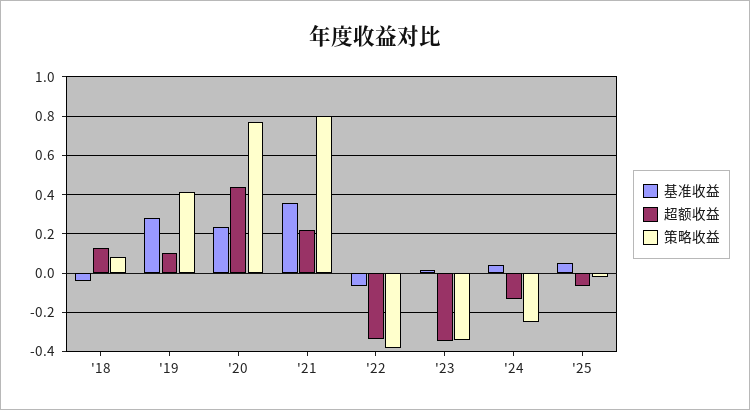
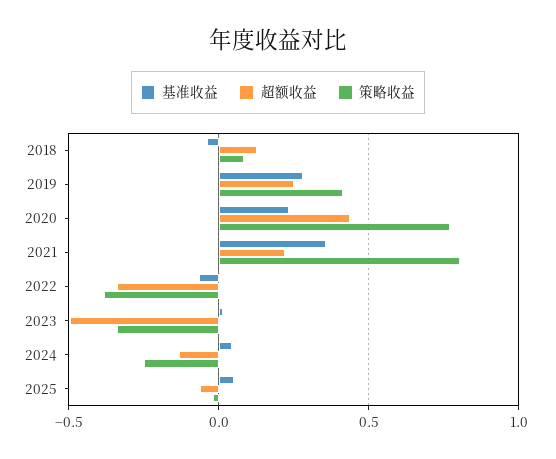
  {
    "基准收益": {
      "'18": -0.05,
      "'19": 0.3,
      "'20": 0.25,
      "'21": 0.35,
      "'22": -0.05,
      "'23": 0,
      "'24": 0.05,
      "'25": 0.05
    },
    "超额收益": {
      "'18": 0.15,
-     "'19": 0.1,
+     "'19": 0.25,
      "'20": 0.45,
      "'21": 0.2,
      "'22": -0.35,
-     "'23": -0.35,
+     "'23": -0.5,
      "'24": -0.15,
      "'25": -0.05
    },
    "策略收益": {
      "'18": 0.1,
      "'19": 0.4,
      "'20": 0.75,
      "'21": 0.8,
      "'22": -0.4,
      "'23": -0.35,
      "'24": -0.25,
      "'25": 0
    }
  }

